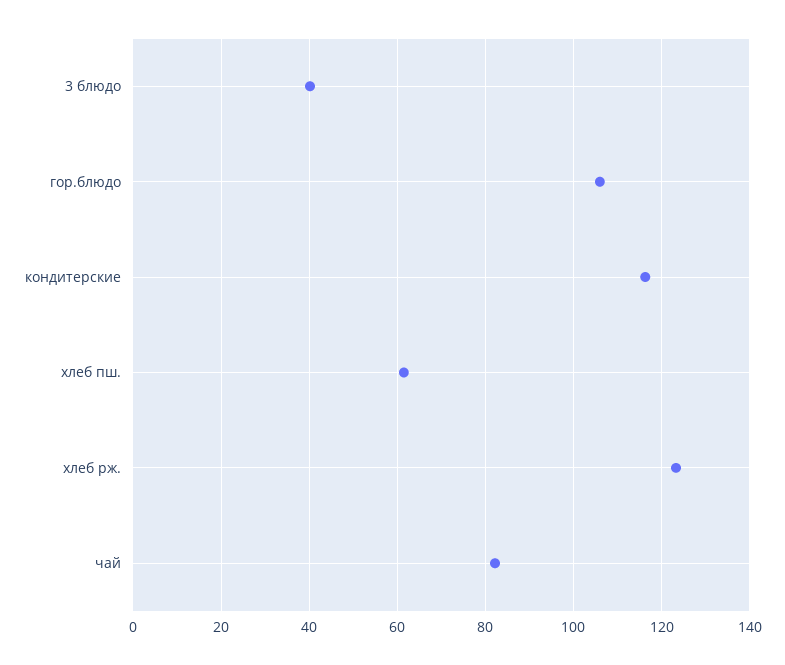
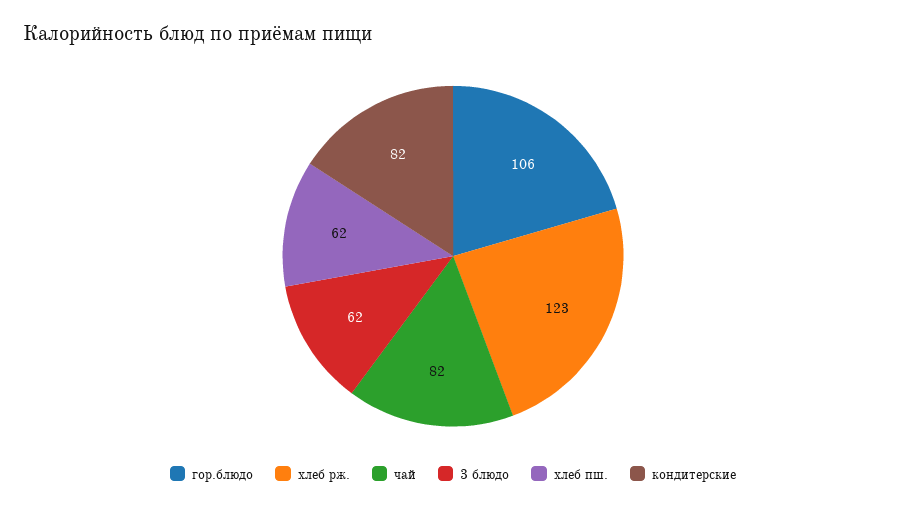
  {
-   "3 блюдо": 40,
+   "3 блюдо": 62,
    "гор.блюдо": 106,
-   "кондитерские": 116,
+   "кондитерские": 82,
    "хлеб пш.": 62,
    "хлеб рж.": 123,
    "чай": 82
  }

